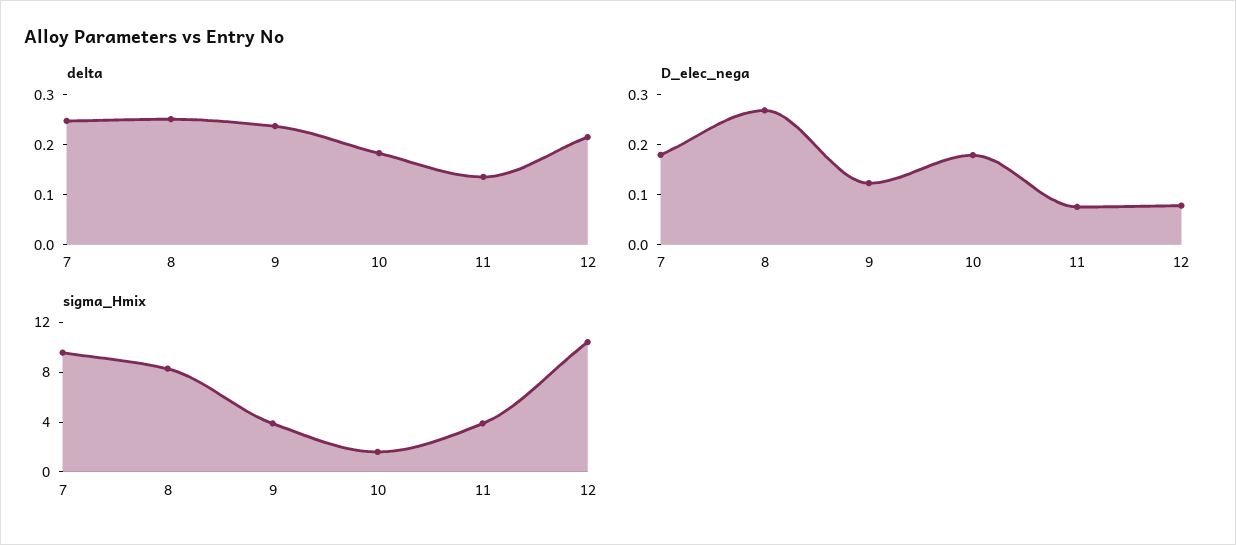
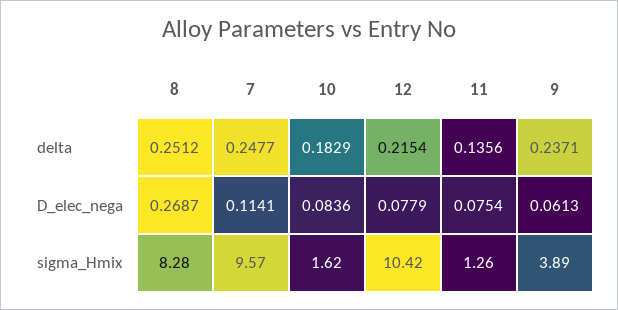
  {
    "delta": {
      "7": 0.2477,
      "8": 0.2512,
      "9": 0.2371,
      "10": 0.1829,
      "11": 0.1356,
      "12": 0.2154
    },
    "D_elec_nega": {
-     "7": 0.18,
+     "7": 0.1141,
      "8": 0.2687,
-     "9": 0.12,
+     "9": 0.0613,
-     "10": 0.18,
+     "10": 0.0836,
      "11": 0.0754,
      "12": 0.0779
    },
    "sigma_Hmix": {
      "7": 9.57,
      "8": 8.28,
      "9": 3.89,
      "10": 1.62,
-     "11": 4,
+     "11": 1.26,
      "12": 10.42
    }
  }

